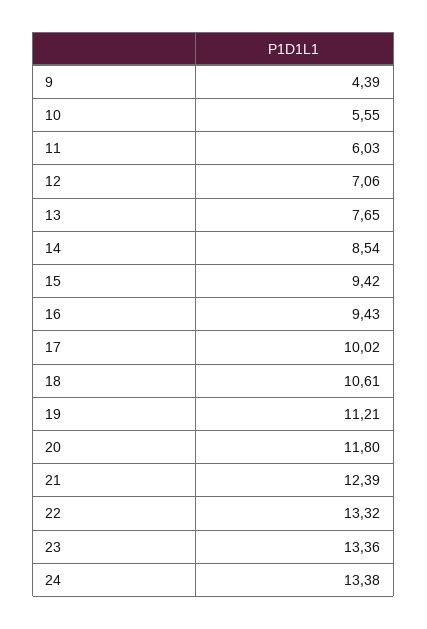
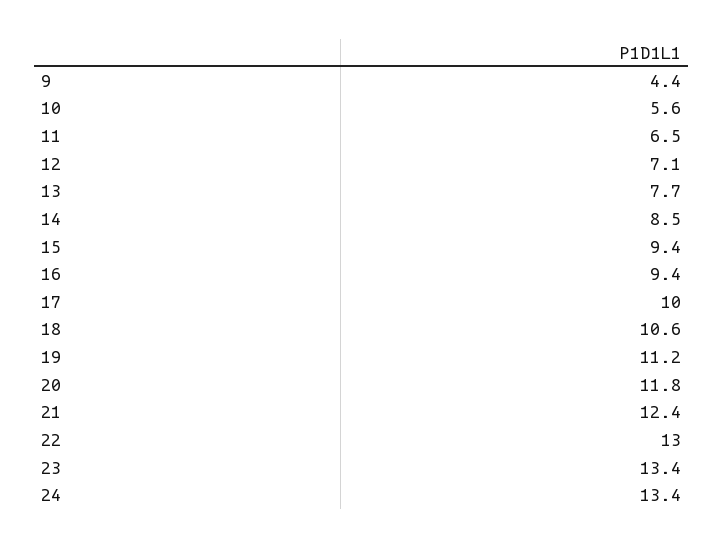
  {
    "9": 4.39,
    "10": 5.55,
-   "11": 6.03,
+   "11": 6.5,
    "12": 7.06,
    "13": 7.65,
    "14": 8.54,
    "15": 9.42,
    "16": 9.43,
    "17": 10.02,
    "18": 10.61,
    "19": 11.21,
    "20": 11.8,
    "21": 12.39,
-   "22": 13.32,
+   "22": 13,
    "23": 13.36,
    "24": 13.38
  }

